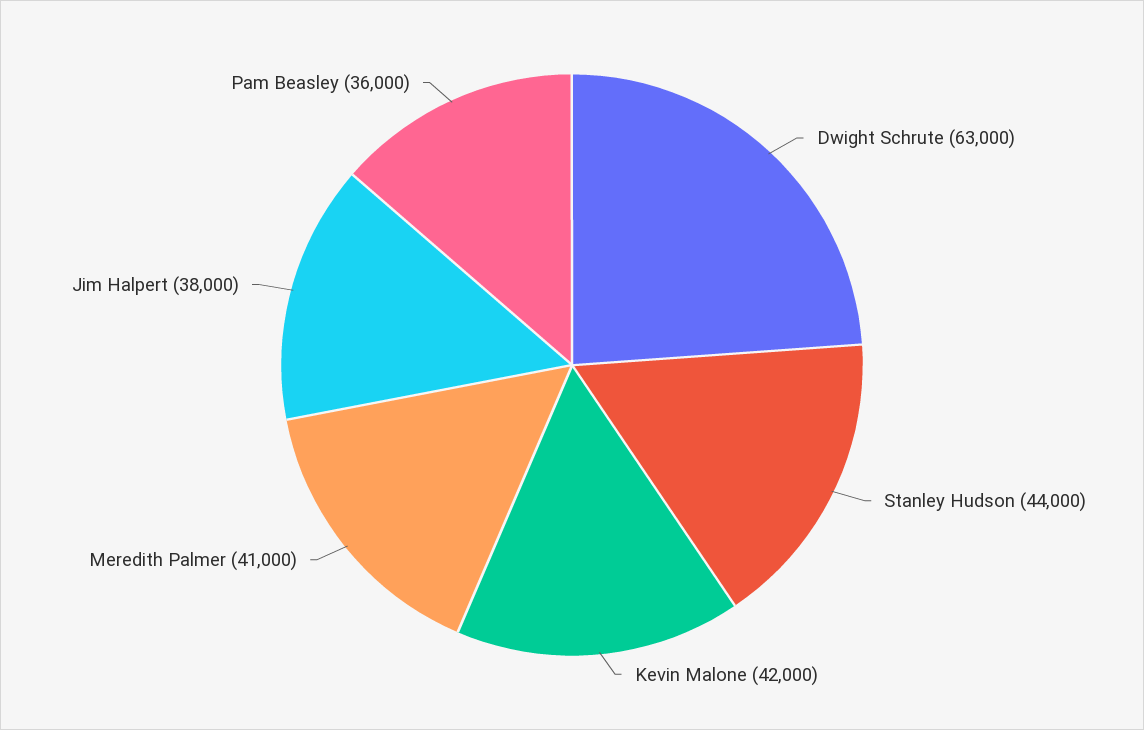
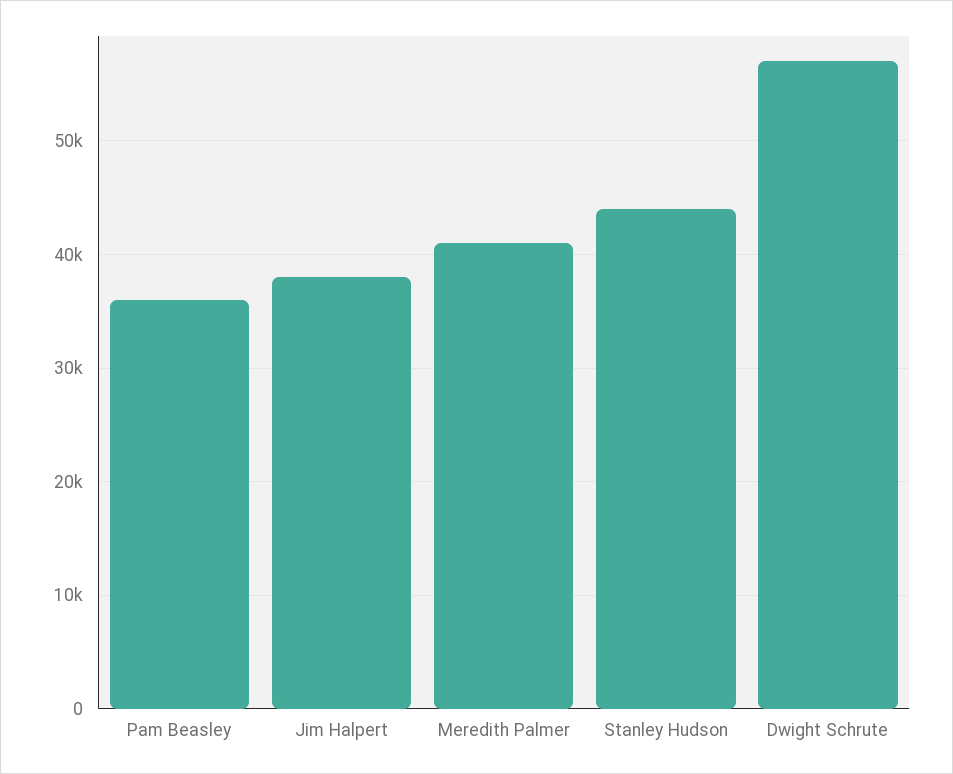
  {
-   "Dwight Schrute": 63000,
+   "Dwight Schrute": 57000,
    "Stanley Hudson": 44000,
-   "Kevin Malone": 42000,
    "Meredith Palmer": 41000,
    "Jim Halpert": 38000,
    "Pam Beasley": 36000
  }

